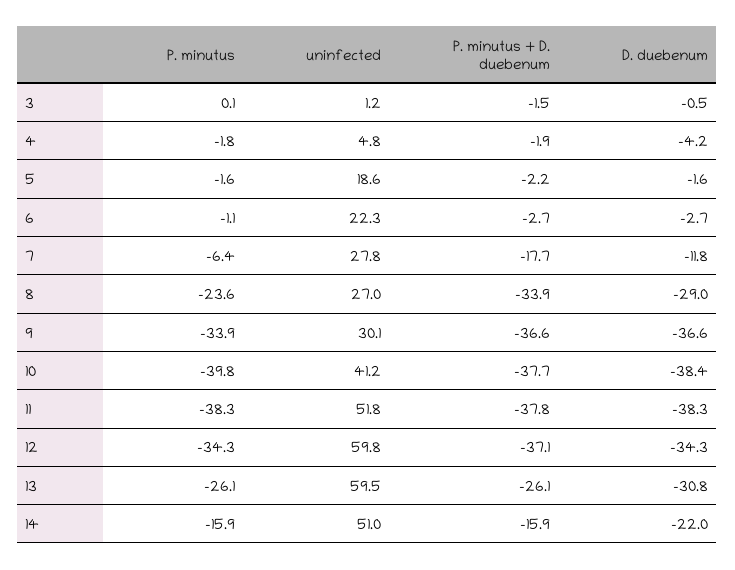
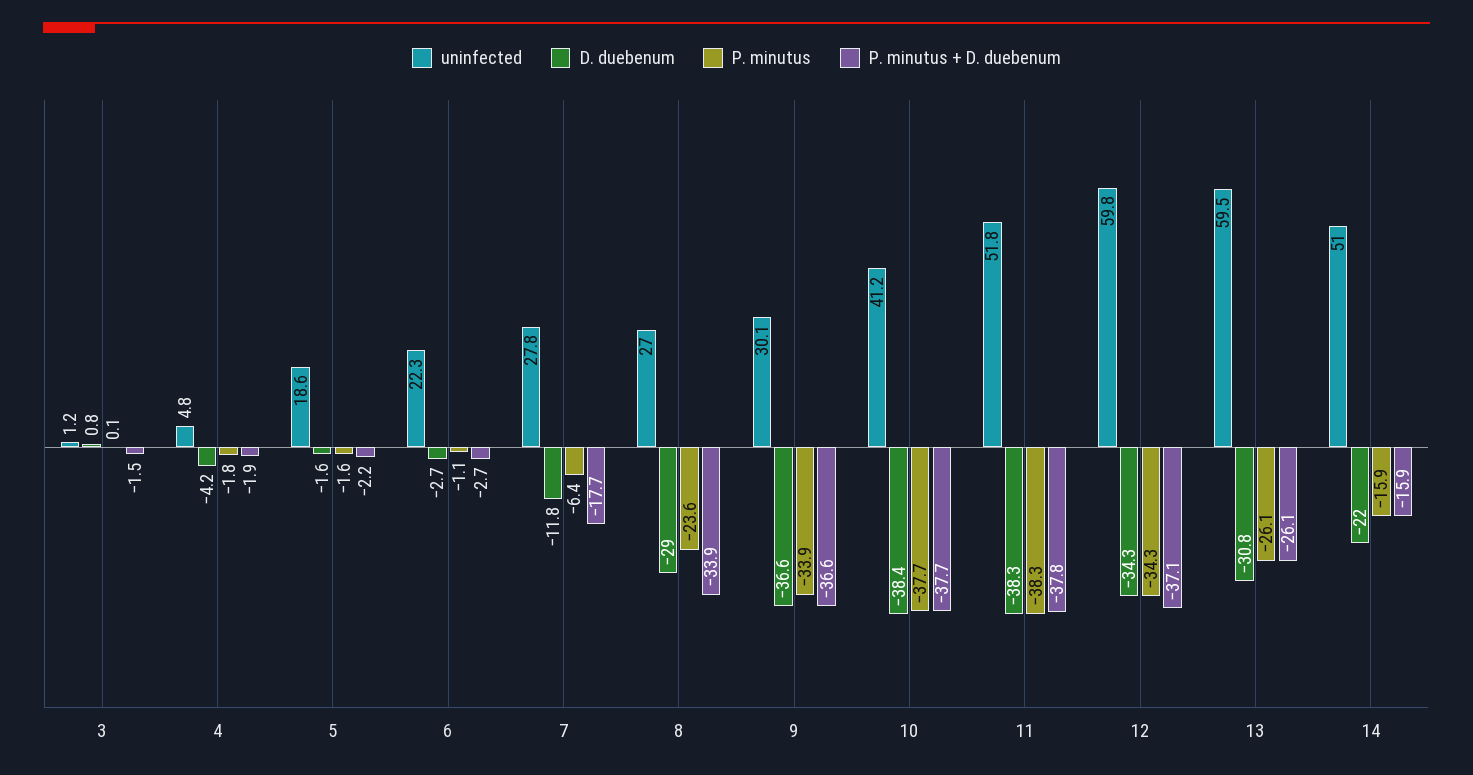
  {
    "P. minutus": {
      "3": 0.1,
      "4": -1.8,
      "5": -1.6,
      "6": -1.1,
      "7": -6.4,
      "8": -23.6,
      "9": -33.9,
-     "10": -39.8,
+     "10": -37.7,
      "11": -38.3,
      "12": -34.3,
      "13": -26.1,
      "14": -15.9
    },
    "uninfected": {
      "3": 1.2,
      "4": 4.8,
      "5": 18.6,
      "6": 22.3,
      "7": 27.8,
      "8": 27,
      "9": 30.1,
      "10": 41.2,
      "11": 51.8,
      "12": 59.8,
      "13": 59.5,
      "14": 51
    },
    "P. minutus + D. duebenum": {
      "3": -1.5,
      "4": -1.9,
      "5": -2.2,
      "6": -2.7,
      "7": -17.7,
      "8": -33.9,
      "9": -36.6,
      "10": -37.7,
      "11": -37.8,
      "12": -37.1,
      "13": -26.1,
      "14": -15.9
    },
    "D. duebenum": {
-     "3": -0.5,
+     "3": 0.8,
      "4": -4.2,
      "5": -1.6,
      "6": -2.7,
      "7": -11.8,
      "8": -29,
      "9": -36.6,
      "10": -38.4,
      "11": -38.3,
      "12": -34.3,
      "13": -30.8,
      "14": -22
    }
  }

